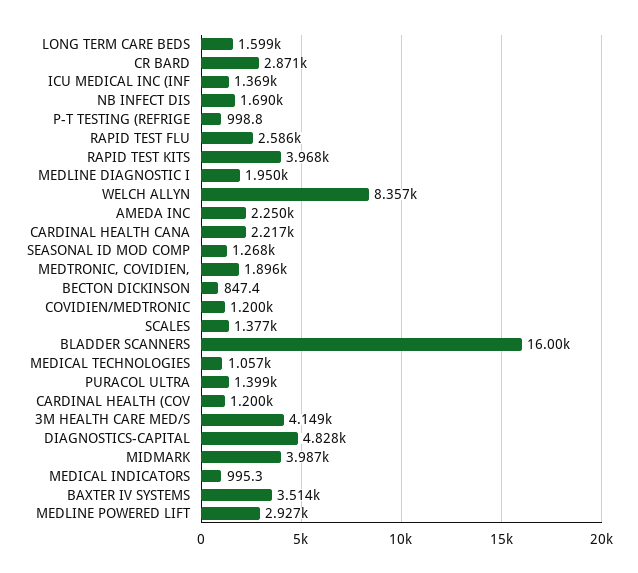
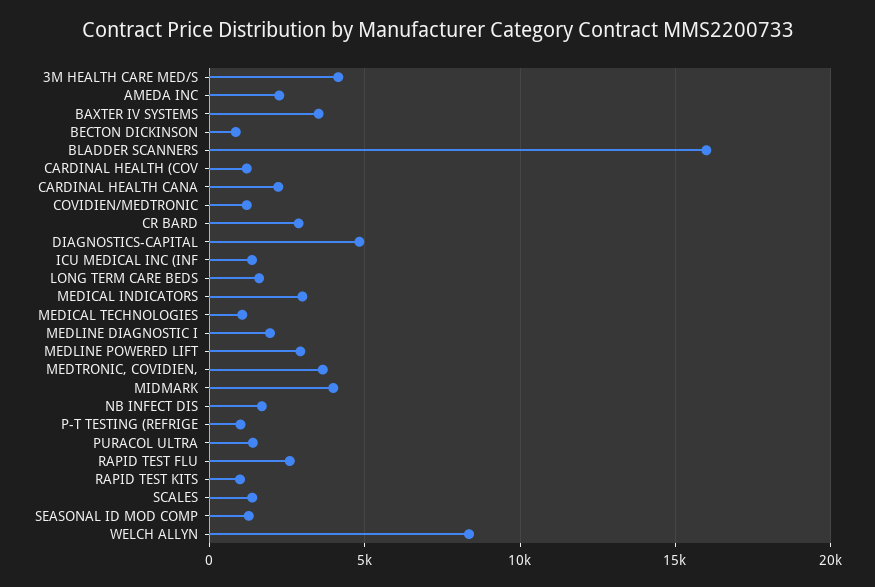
  {
    "LONG TERM CARE BEDS": 1599,
    "CR BARD": 2871,
    "ICU MEDICAL INC (INF": 1369,
    "NB INFECT DIS": 1690,
    "P-T TESTING (REFRIGE": 998.8,
    "RAPID TEST FLU": 2586,
-   "RAPID TEST KITS": 3968,
+   "RAPID TEST KITS": 1000,
    "MEDLINE DIAGNOSTIC I": 1950,
    "WELCH ALLYN": 8357,
    "AMEDA INC": 2250,
    "CARDINAL HEALTH CANA": 2217,
    "SEASONAL ID MOD COMP": 1268,
-   "MEDTRONIC, COVIDIEN,": 1896,
+   "MEDTRONIC, COVIDIEN,": 3500,
    "BECTON DICKINSON": 847.4,
    "COVIDIEN/MEDTRONIC": 1200,
    "SCALES": 1377,
    "BLADDER SCANNERS": 16000,
    "MEDICAL TECHNOLOGIES": 1057,
    "PURACOL ULTRA": 1399,
    "CARDINAL HEALTH (COV": 1200,
    "3M HEALTH CARE MED/S": 4149,
    "DIAGNOSTICS-CAPITAL": 4828,
    "MIDMARK": 3987,
-   "MEDICAL INDICATORS": 995.3,
+   "MEDICAL INDICATORS": 3000,
    "BAXTER IV SYSTEMS": 3514,
    "MEDLINE POWERED LIFT": 2927
  }

